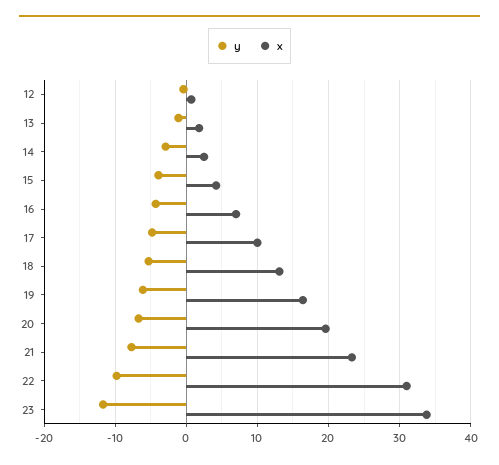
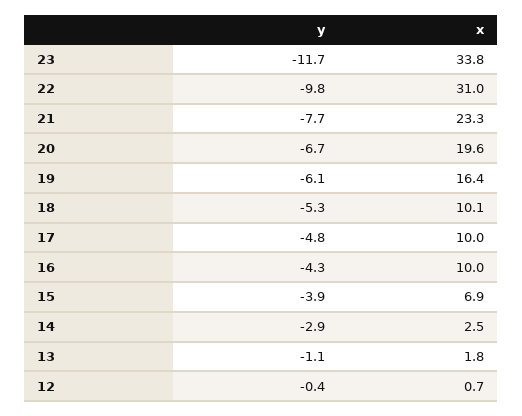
  {
    "y": {
      "12": -0.4,
      "13": -1.1,
      "14": -2.9,
      "15": -3.9,
      "16": -4.3,
      "17": -4.8,
      "18": -5.3,
      "19": -6.1,
      "20": -6.7,
      "21": -7.7,
      "22": -9.8,
      "23": -11.7
    },
    "x": {
      "12": 0.7,
      "13": 1.8,
      "14": 2.5,
-     "15": 4,
+     "15": 6.9,
-     "16": 7,
+     "16": 10,
      "17": 10,
-     "18": 13,
+     "18": 10.1,
      "19": 16.4,
      "20": 19.6,
      "21": 23.3,
      "22": 31,
      "23": 33.8
    }
  }

